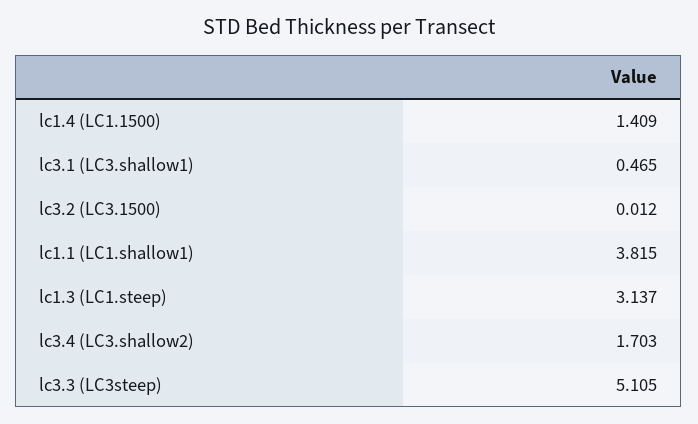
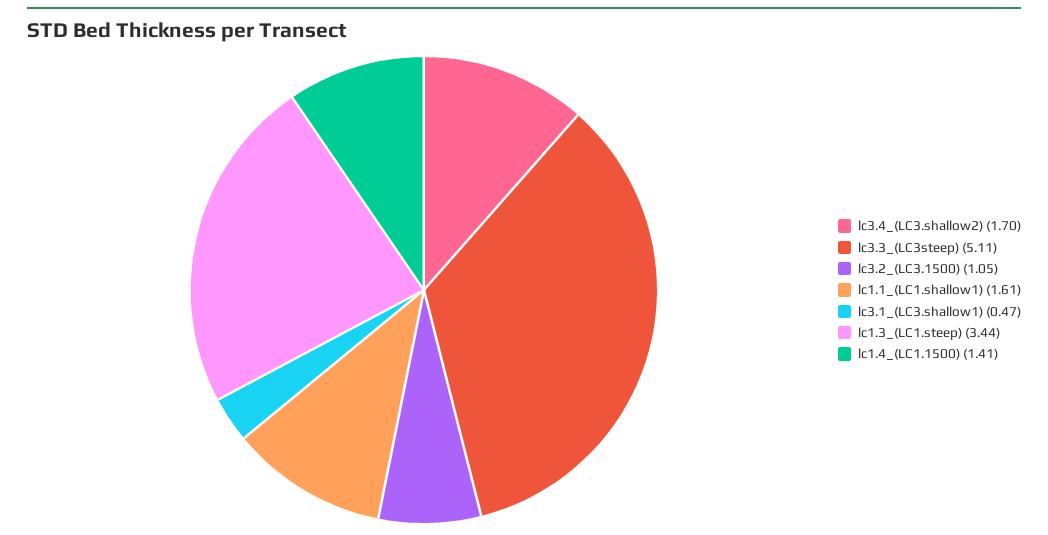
  {
    "lc1.4 (LC1.1500)": 1.409,
    "lc3.1 (LC3.shallow1)": 0.465,
-   "lc3.2 (LC3.1500)": 0.012,
+   "lc3.2 (LC3.1500)": 1.05,
-   "lc1.1 (LC1.shallow1)": 3.815,
+   "lc1.1 (LC1.shallow1)": 1.61,
-   "lc1.3 (LC1.steep)": 3.137,
+   "lc1.3 (LC1.steep)": 3.44,
    "lc3.4 (LC3.shallow2)": 1.703,
    "lc3.3 (LC3steep)": 5.105
  }

